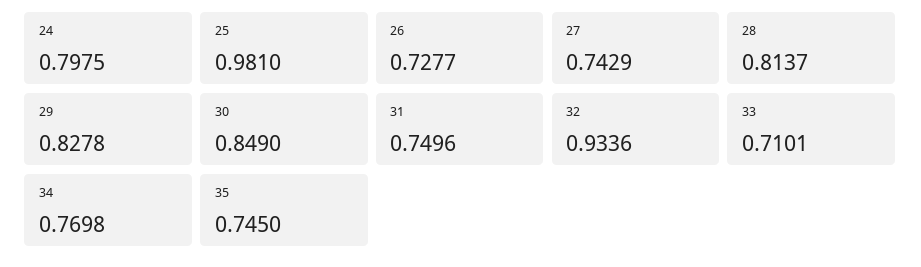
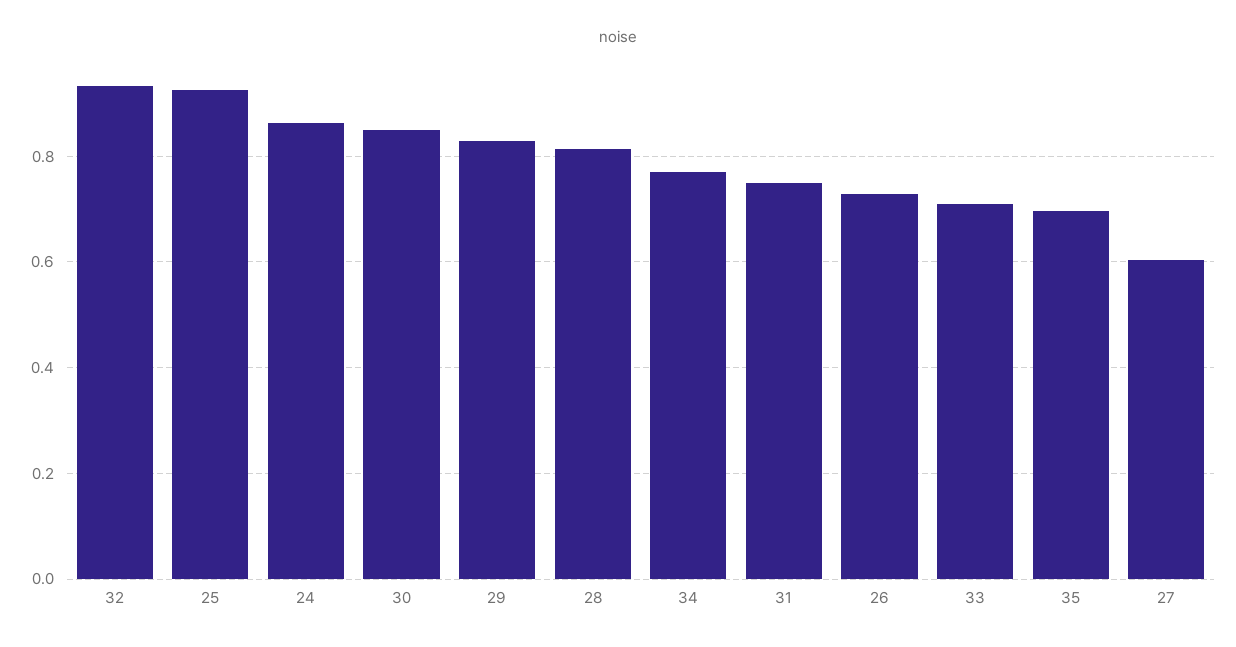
  {
-   "24": 0.7975,
+   "24": 0.86,
-   "25": 0.981,
+   "25": 0.92,
    "26": 0.7277,
-   "27": 0.7429,
+   "27": 0.6,
    "28": 0.8137,
    "29": 0.8278,
    "30": 0.849,
    "31": 0.7496,
    "32": 0.9336,
    "33": 0.7101,
    "34": 0.7698,
-   "35": 0.745
+   "35": 0.7
  }

